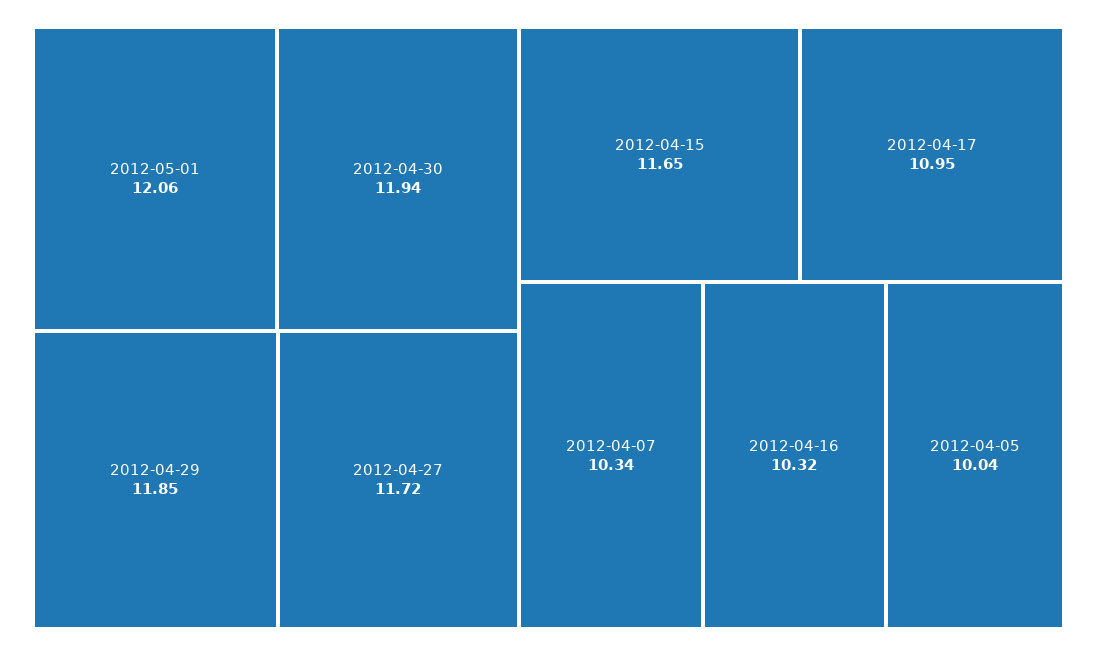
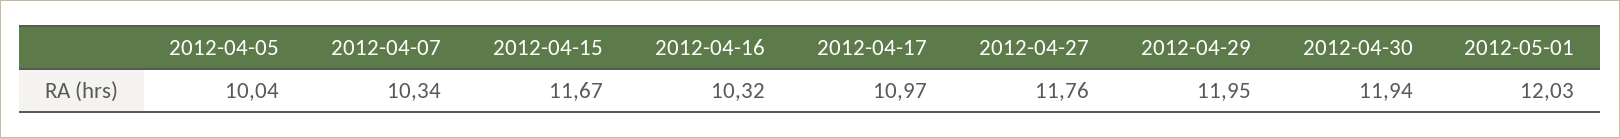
  {
-   "2012-05-01": 12.06,
+   "2012-05-01": 12.03,
    "2012-04-30": 11.94,
-   "2012-04-29": 11.85,
+   "2012-04-29": 11.95,
-   "2012-04-27": 11.72,
+   "2012-04-27": 11.76,
-   "2012-04-15": 11.65,
+   "2012-04-15": 11.67,
-   "2012-04-17": 10.95,
+   "2012-04-17": 10.97,
    "2012-04-07": 10.34,
    "2012-04-16": 10.32,
    "2012-04-05": 10.04
  }

